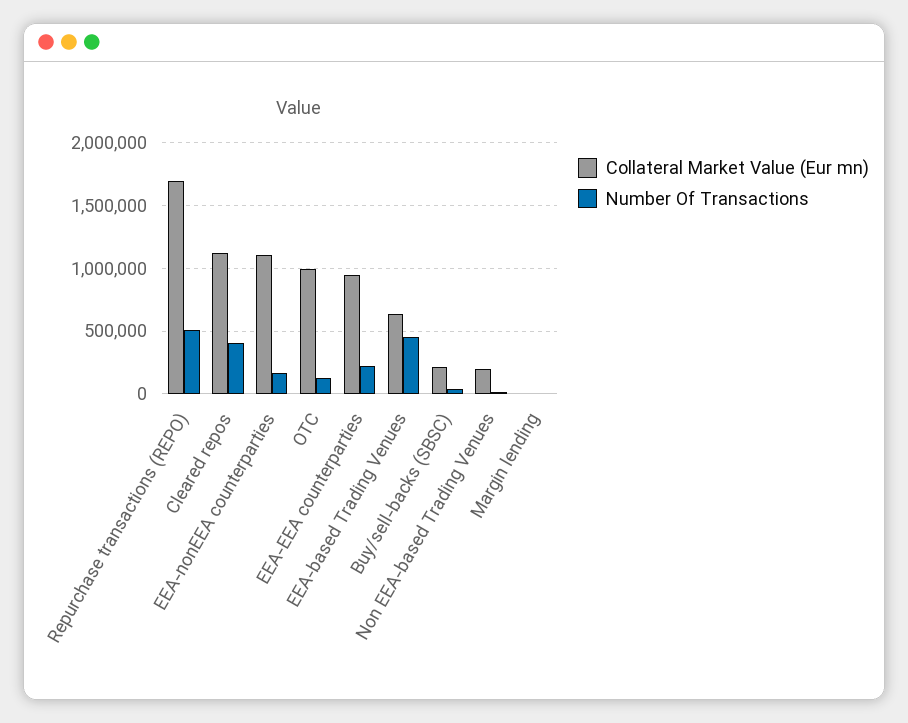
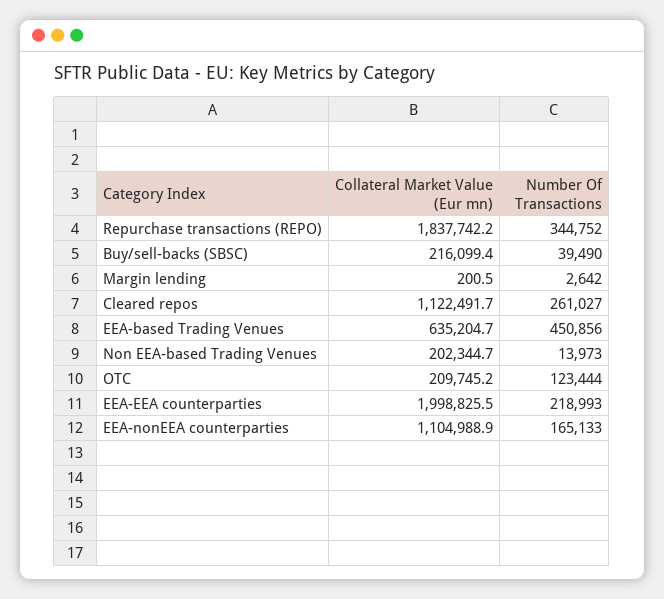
  {
    "Collateral Market Value (Eur mn)": {
-     "Repurchase transactions (REPO)": 1700000,
+     "Repurchase transactions (REPO)": 1837742.2,
      "Cleared repos": 1122491.7,
      "EEA-nonEEA counterparties": 1104988.9,
-     "OTC": 1000000,
+     "OTC": 209745.2,
-     "EEA-EEA counterparties": 950000,
+     "EEA-EEA counterparties": 1998825.5,
      "EEA-based Trading Venues": 635204.7,
      "Buy/sell-backs (SBSC)": 216099.4,
      "Non EEA-based Trading Venues": 202344.7,
      "Margin lending": 200.5
    },
    "Number Of Transactions": {
-     "Repurchase transactions (REPO)": 500000,
+     "Repurchase transactions (REPO)": 344752,
-     "Cleared repos": 400000,
+     "Cleared repos": 261027,
      "EEA-nonEEA counterparties": 165133,
      "OTC": 123444,
      "EEA-EEA counterparties": 218993,
      "EEA-based Trading Venues": 450856,
      "Buy/sell-backs (SBSC)": 39490,
      "Non EEA-based Trading Venues": 13973,
      "Margin lending": 2642
    }
  }

